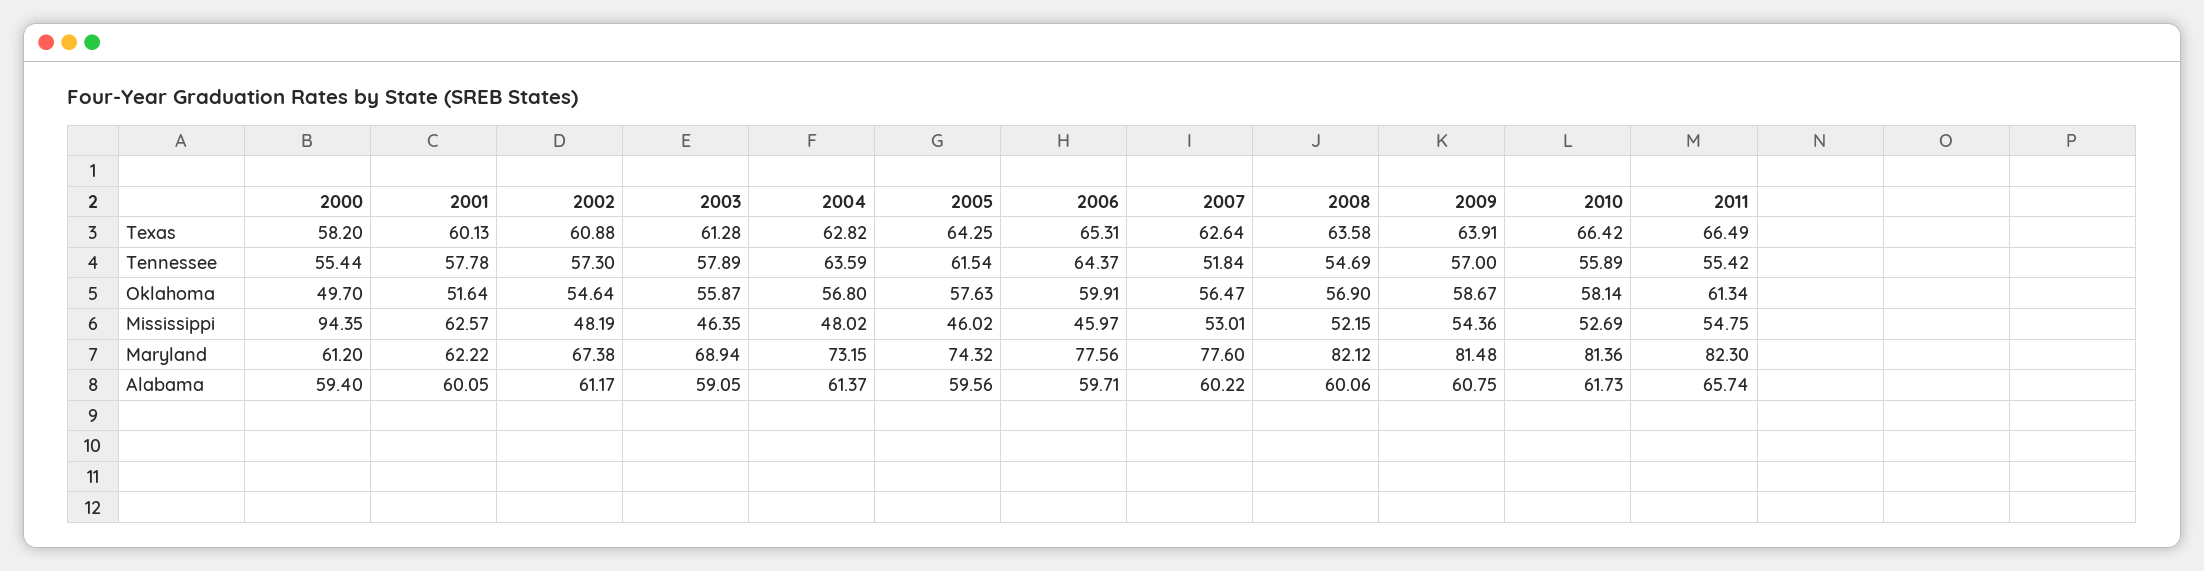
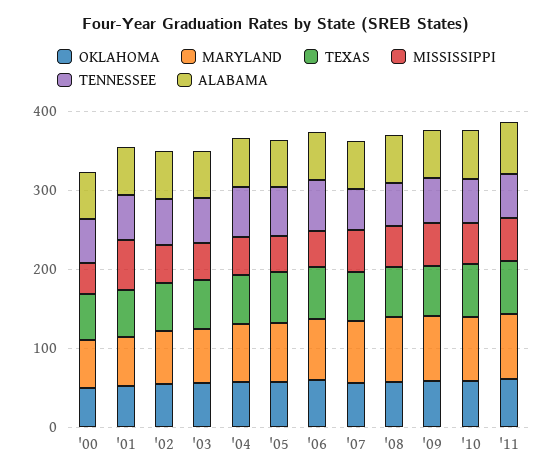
  {
    "Texas": {
      "2000": 58.2,
      "2001": 60.13,
      "2002": 60.88,
      "2003": 61.28,
      "2004": 62.82,
      "2005": 64.25,
      "2006": 65.31,
      "2007": 62.64,
      "2008": 63.58,
      "2009": 63.91,
      "2010": 66.42,
      "2011": 66.49
    },
    "Tennessee": {
      "2000": 55.44,
      "2001": 57.78,
      "2002": 57.3,
      "2003": 57.89,
      "2004": 63.59,
      "2005": 61.54,
      "2006": 64.37,
      "2007": 51.84,
      "2008": 54.69,
      "2009": 57,
      "2010": 55.89,
      "2011": 55.42
    },
    "Oklahoma": {
      "2000": 49.7,
      "2001": 51.64,
      "2002": 54.64,
      "2003": 55.87,
      "2004": 56.8,
      "2005": 57.63,
      "2006": 59.91,
      "2007": 56.47,
      "2008": 56.9,
      "2009": 58.67,
      "2010": 58.14,
      "2011": 61.34
    },
    "Mississippi": {
-     "2000": 94.35,
+     "2000": 40,
      "2001": 62.57,
      "2002": 48.19,
      "2003": 46.35,
      "2004": 48.02,
      "2005": 46.02,
      "2006": 45.97,
      "2007": 53.01,
      "2008": 52.15,
      "2009": 54.36,
      "2010": 52.69,
      "2011": 54.75
    },
    "Maryland": {
      "2000": 61.2,
      "2001": 62.22,
      "2002": 67.38,
      "2003": 68.94,
      "2004": 73.15,
      "2005": 74.32,
      "2006": 77.56,
      "2007": 77.6,
      "2008": 82.12,
      "2009": 81.48,
      "2010": 81.36,
      "2011": 82.3
    },
    "Alabama": {
      "2000": 59.4,
      "2001": 60.05,
      "2002": 61.17,
      "2003": 59.05,
      "2004": 61.37,
      "2005": 59.56,
      "2006": 59.71,
      "2007": 60.22,
      "2008": 60.06,
      "2009": 60.75,
      "2010": 61.73,
      "2011": 65.74
    }
  }

